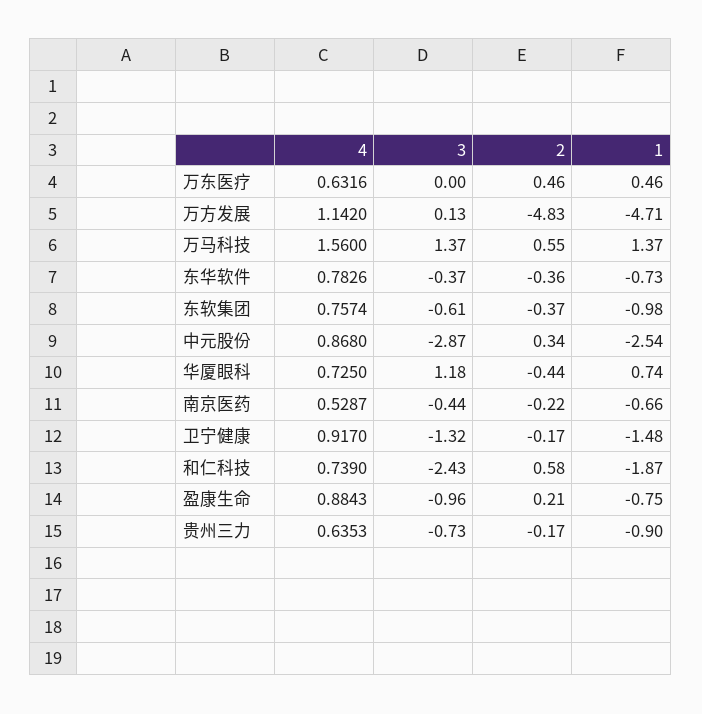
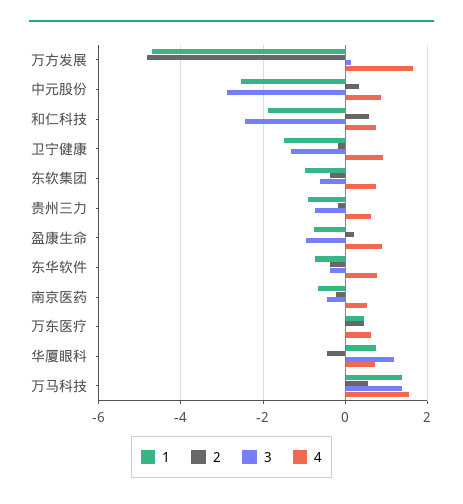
  {
    "4": {
      "万东医疗": 0.6316,
-     "万方发展": 1.142,
+     "万方发展": 1.6,
      "万马科技": 1.56,
      "东华软件": 0.7826,
      "东软集团": 0.7574,
      "中元股份": 0.868,
      "华厦眼科": 0.725,
      "南京医药": 0.5287,
      "卫宁健康": 0.917,
      "和仁科技": 0.739,
      "盈康生命": 0.8843,
      "贵州三力": 0.6353
    },
    "3": {
      "万东医疗": 0,
      "万方发展": 0.13,
      "万马科技": 1.37,
      "东华软件": -0.37,
      "东软集团": -0.61,
      "中元股份": -2.87,
      "华厦眼科": 1.18,
      "南京医药": -0.44,
      "卫宁健康": -1.32,
      "和仁科技": -2.43,
      "盈康生命": -0.96,
      "贵州三力": -0.73
    },
    "2": {
      "万东医疗": 0.46,
      "万方发展": -4.83,
      "万马科技": 0.55,
      "东华软件": -0.36,
      "东软集团": -0.37,
      "中元股份": 0.34,
      "华厦眼科": -0.44,
      "南京医药": -0.22,
      "卫宁健康": -0.17,
      "和仁科技": 0.58,
      "盈康生命": 0.21,
      "贵州三力": -0.17
    },
    "1": {
      "万东医疗": 0.46,
      "万方发展": -4.71,
      "万马科技": 1.37,
      "东华软件": -0.73,
      "东软集团": -0.98,
      "中元股份": -2.54,
      "华厦眼科": 0.74,
      "南京医药": -0.66,
      "卫宁健康": -1.48,
      "和仁科技": -1.87,
      "盈康生命": -0.75,
      "贵州三力": -0.9
    }
  }

